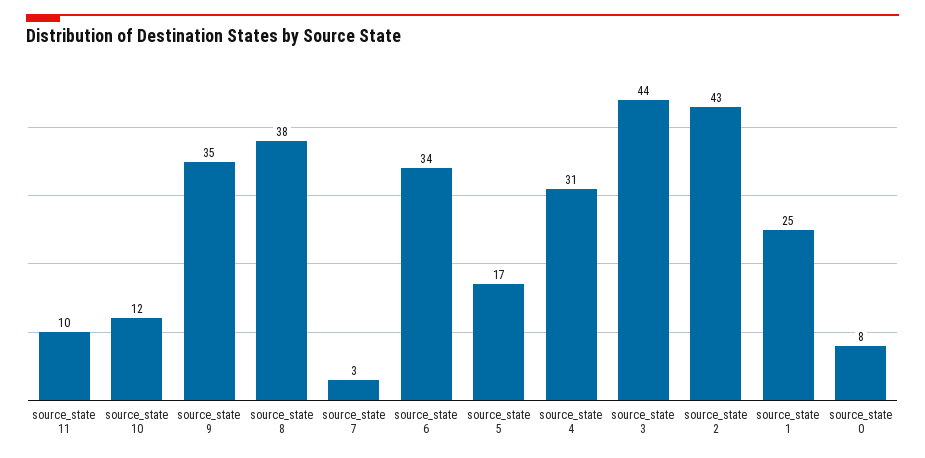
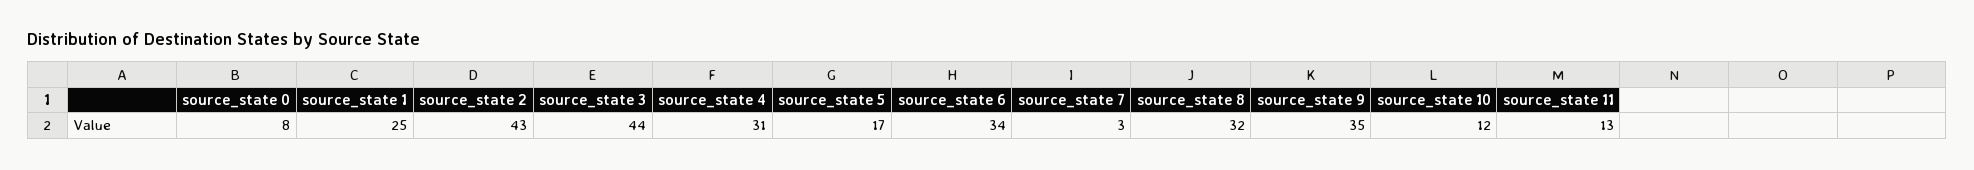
  {
-   "source_state 11": 10,
+   "source_state 11": 13,
    "source_state 10": 12,
    "source_state 9": 35,
-   "source_state 8": 38,
+   "source_state 8": 32,
    "source_state 7": 3,
    "source_state 6": 34,
    "source_state 5": 17,
    "source_state 4": 31,
    "source_state 3": 44,
    "source_state 2": 43,
    "source_state 1": 25,
    "source_state 0": 8
  }

